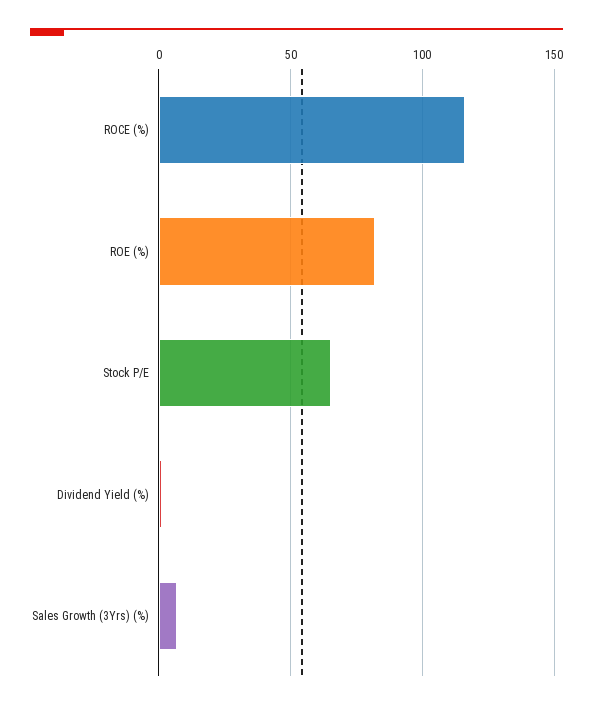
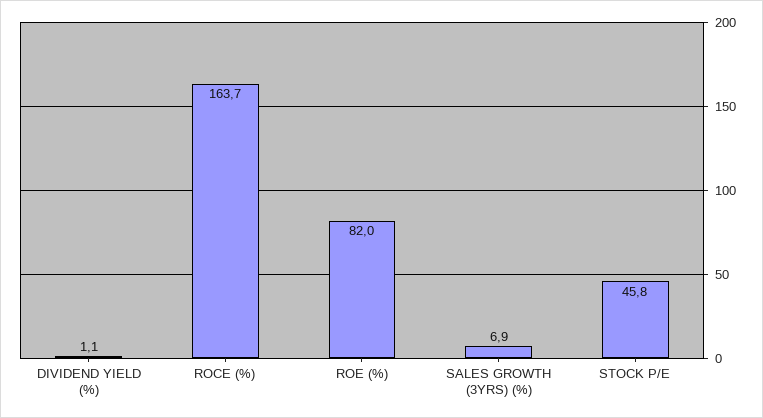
  {
-   "ROCE (%)": 115,
+   "ROCE (%)": 163.7,
    "ROE (%)": 82,
-   "Stock P/E": 65,
+   "Stock P/E": 45.8,
    "Dividend Yield (%)": 1.1,
    "Sales Growth (3Yrs) (%)": 6.9
  }

